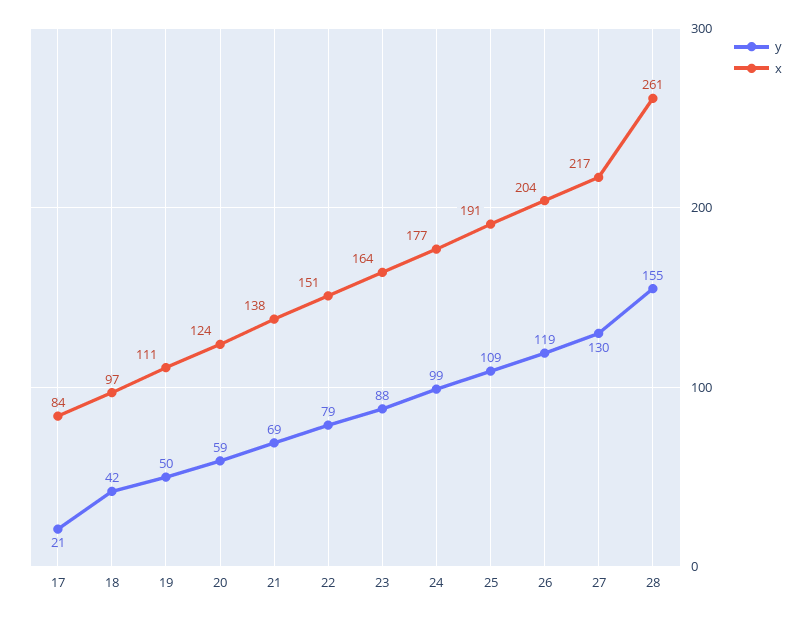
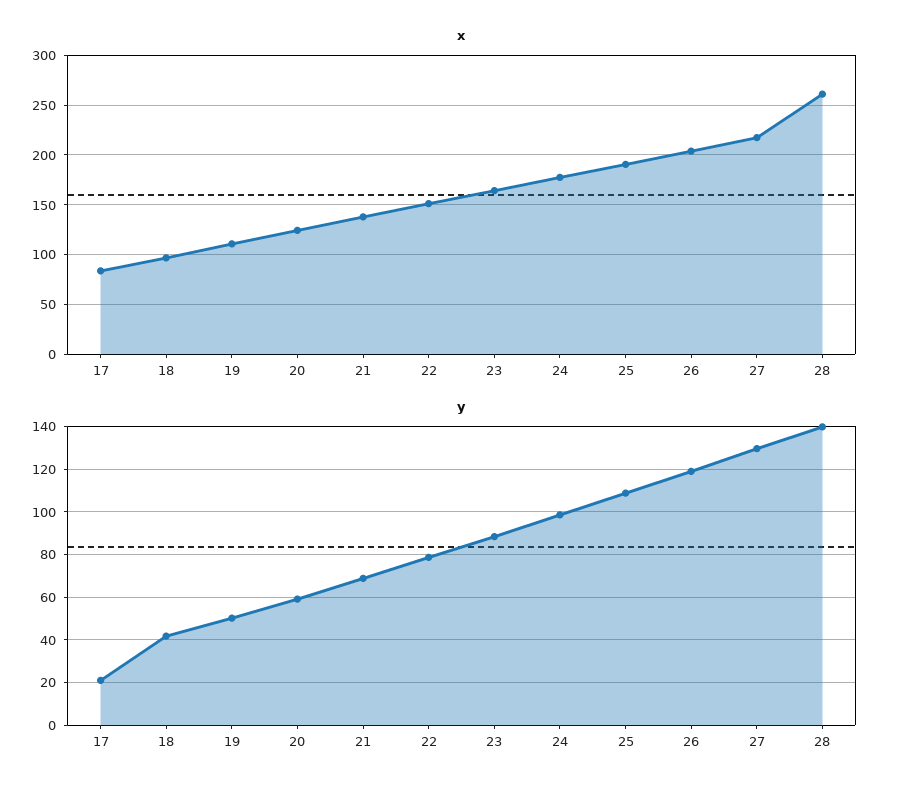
  {
    "y": {
      "17": 21,
      "18": 42,
      "19": 50,
      "20": 59,
      "21": 69,
      "22": 79,
      "23": 88,
      "24": 99,
      "25": 109,
      "26": 119,
      "27": 130,
-     "28": 155
+     "28": 140
    },
    "x": {
      "17": 84,
      "18": 97,
      "19": 111,
      "20": 124,
      "21": 138,
      "22": 151,
      "23": 164,
      "24": 177,
      "25": 191,
      "26": 204,
      "27": 217,
      "28": 261
    }
  }

